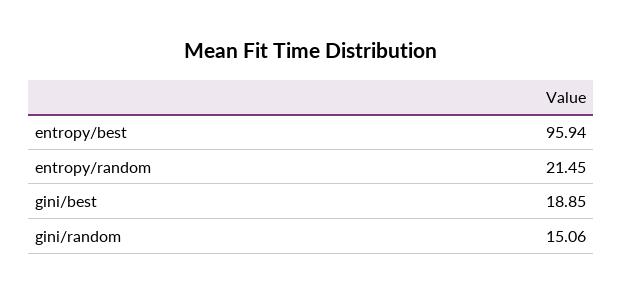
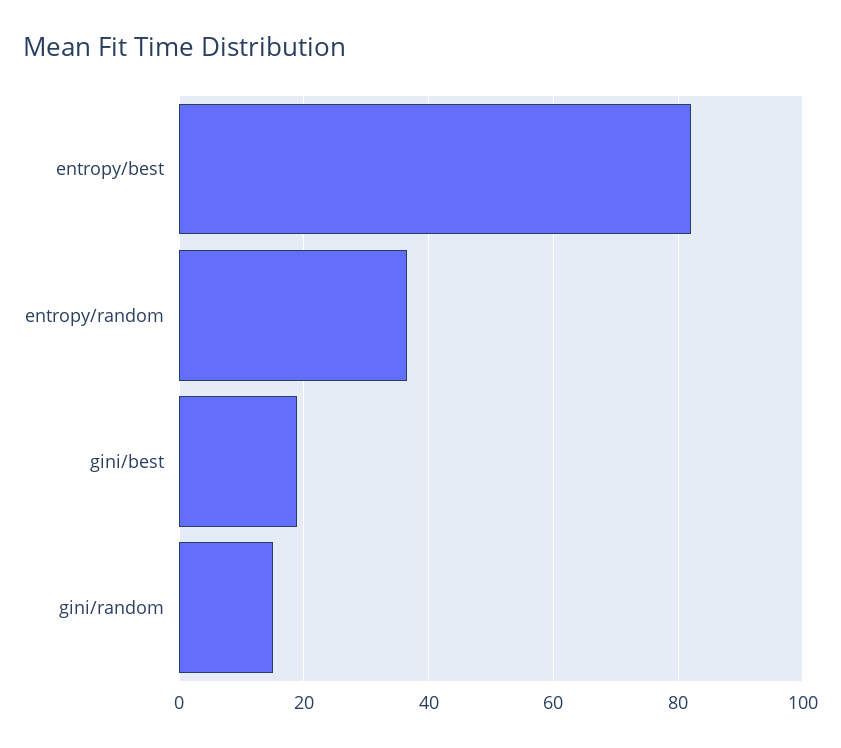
  {
-   "entropy/best": 95.94,
+   "entropy/best": 82,
-   "entropy/random": 21.45,
+   "entropy/random": 36,
    "gini/best": 18.85,
    "gini/random": 15.06
  }

